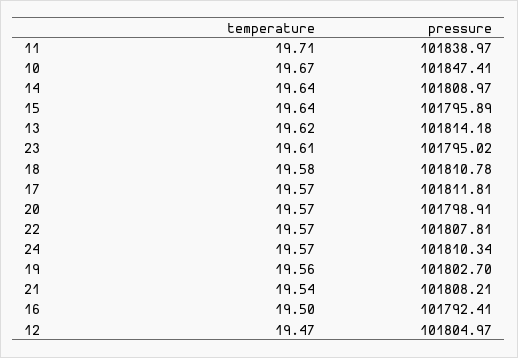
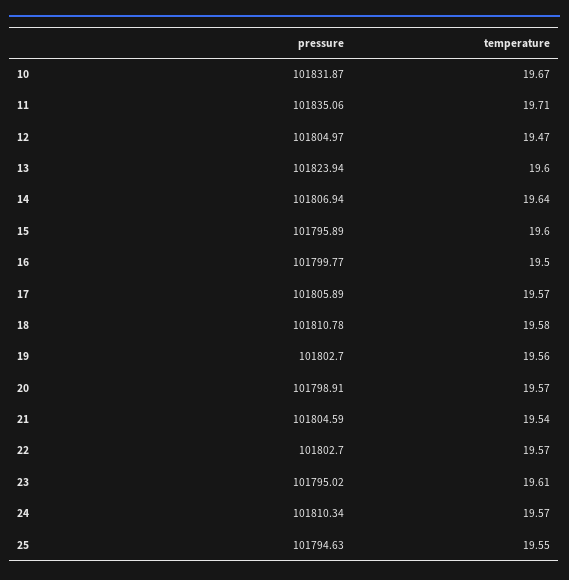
  {
    "temperature": {
      "11": 19.71,
      "10": 19.67,
      "14": 19.64,
-     "15": 19.64,
+     "15": 19.6,
-     "13": 19.62,
+     "13": 19.6,
      "23": 19.61,
      "18": 19.58,
      "17": 19.57,
      "20": 19.57,
      "22": 19.57,
      "24": 19.57,
      "19": 19.56,
      "21": 19.54,
      "16": 19.5,
-     "12": 19.47
+     "12": 19.47,
+     "25": 19.55
    },
    "pressure": {
-     "11": 101838.97,
+     "11": 101835.06,
-     "10": 101847.41,
+     "10": 101831.87,
-     "14": 101808.97,
+     "14": 101806.94,
      "15": 101795.89,
-     "13": 101814.18,
+     "13": 101823.94,
      "23": 101795.02,
      "18": 101810.78,
-     "17": 101811.81,
+     "17": 101805.89,
      "20": 101798.91,
-     "22": 101807.81,
+     "22": 101802.7,
      "24": 101810.34,
      "19": 101802.7,
-     "21": 101808.21,
+     "21": 101804.59,
-     "16": 101792.41,
+     "16": 101799.77,
-     "12": 101804.97
+     "12": 101804.97,
+     "25": 101794.63
    }
  }

